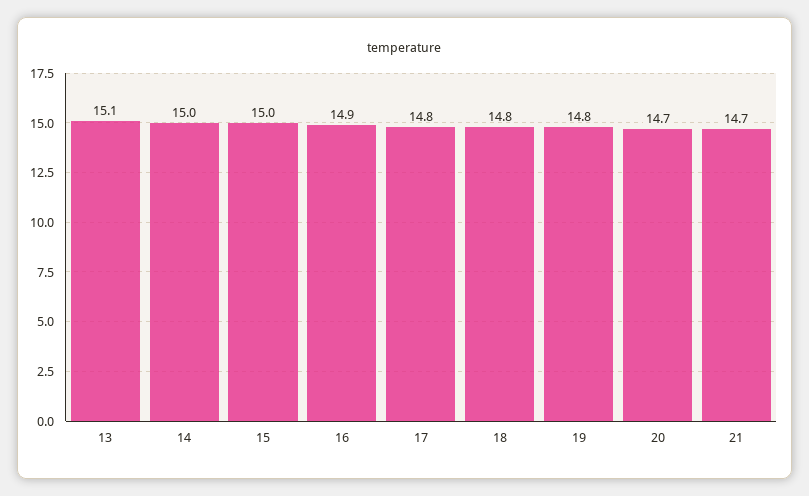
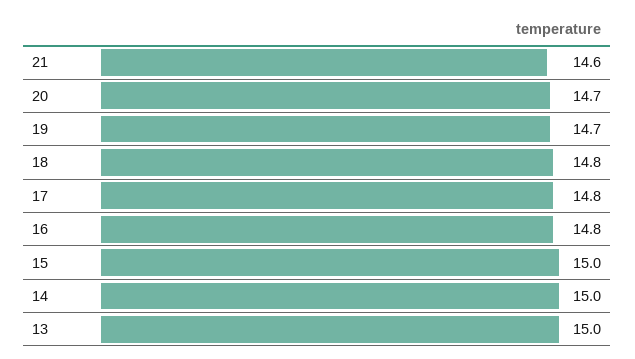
  {
-   "13": 15.1,
+   "13": 15,
    "14": 15,
    "15": 15,
-   "16": 14.9,
+   "16": 14.8,
    "17": 14.8,
    "18": 14.8,
-   "19": 14.8,
+   "19": 14.7,
    "20": 14.7,
-   "21": 14.7
+   "21": 14.6
  }

